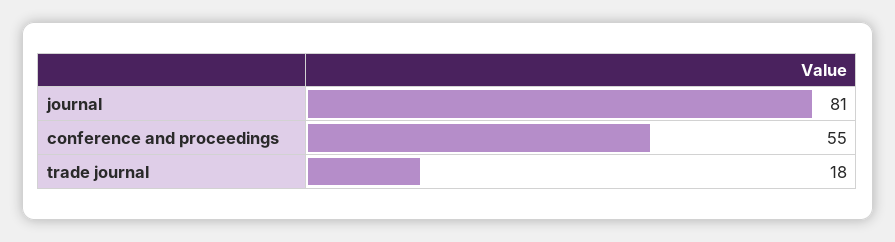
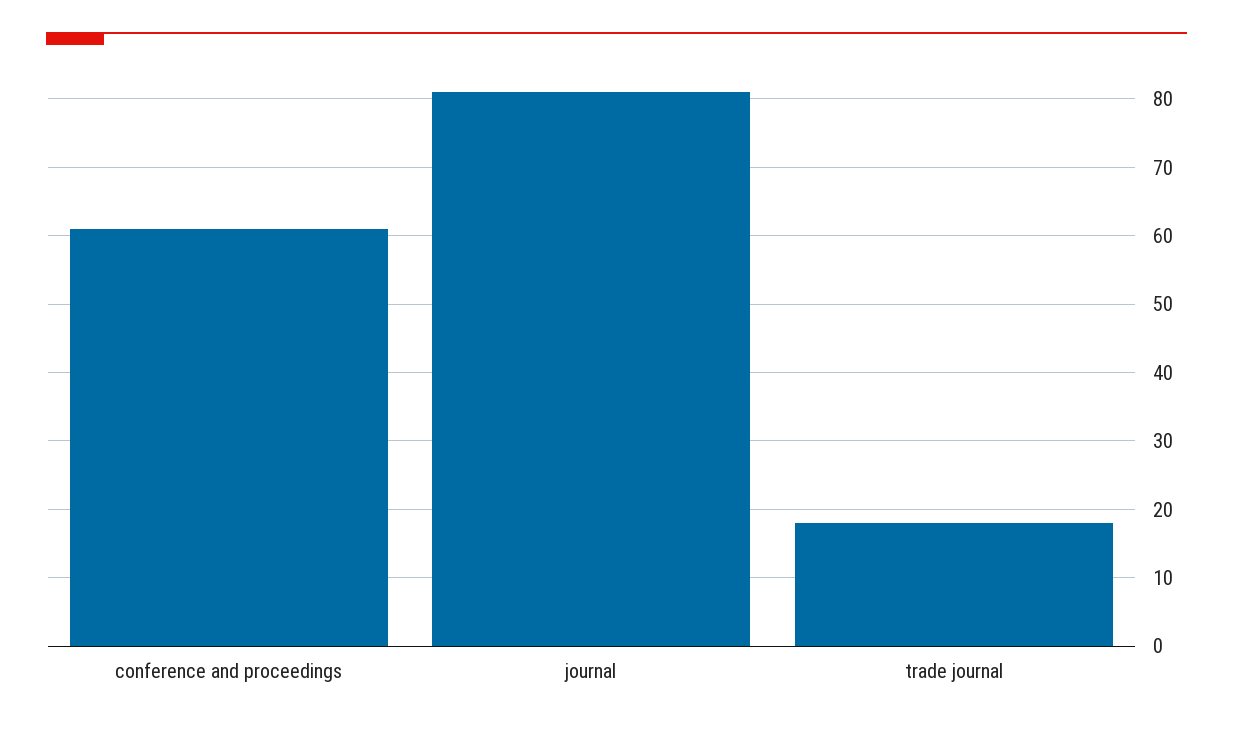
  {
    "journal": 81,
-   "conference and proceedings": 55,
+   "conference and proceedings": 61,
    "trade journal": 18
  }

